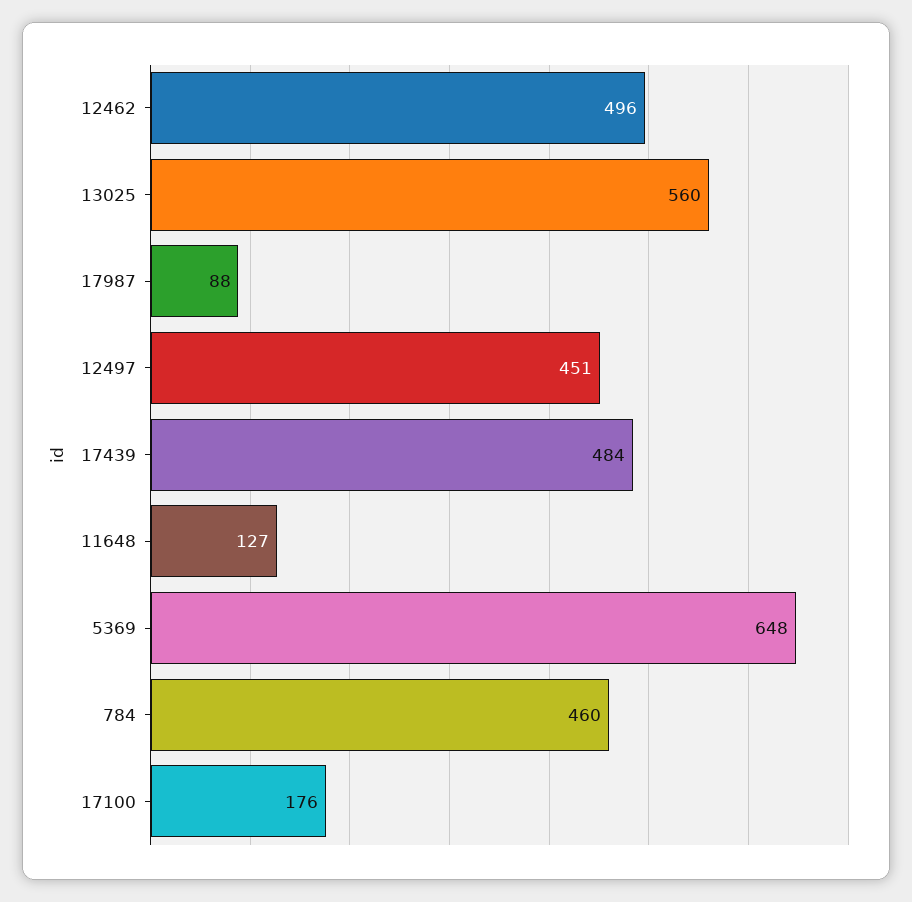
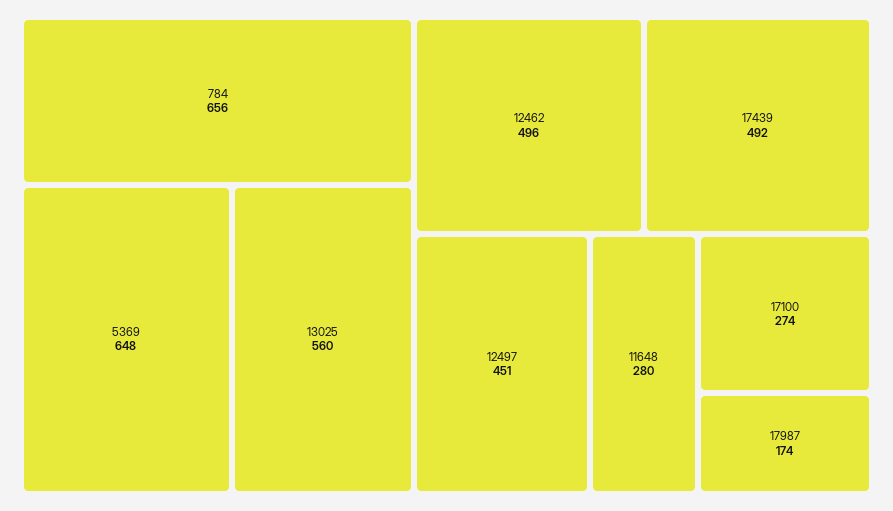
  {
    "12462": 496,
    "13025": 560,
-   "17987": 88,
+   "17987": 174,
    "12497": 451,
-   "17439": 484,
+   "17439": 492,
-   "11648": 127,
+   "11648": 280,
    "5369": 648,
-   "784": 460,
+   "784": 656,
-   "17100": 176
+   "17100": 274
  }

